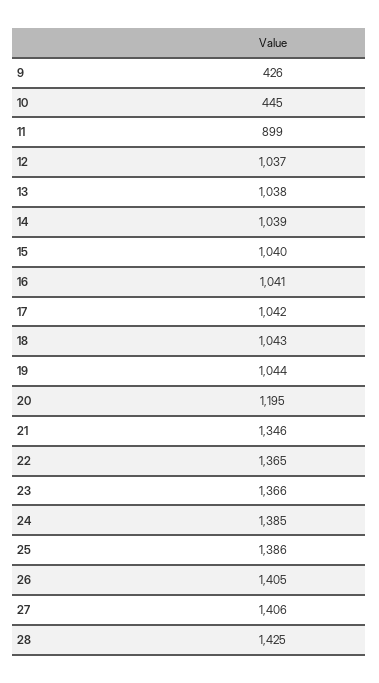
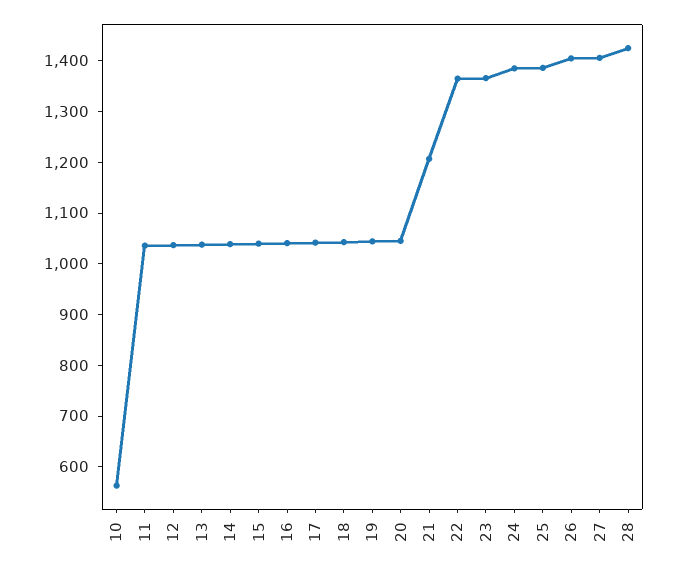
  {
-   "9": 426,
-   "10": 445,
+   "10": 560,
-   "11": 899,
+   "11": 1040,
    "12": 1037,
    "13": 1038,
    "14": 1039,
    "15": 1040,
    "16": 1041,
    "17": 1042,
    "18": 1043,
    "19": 1044,
-   "20": 1195,
+   "20": 1040,
-   "21": 1346,
+   "21": 1200,
    "22": 1365,
    "23": 1366,
    "24": 1385,
    "25": 1386,
    "26": 1405,
    "27": 1406,
    "28": 1425
  }

